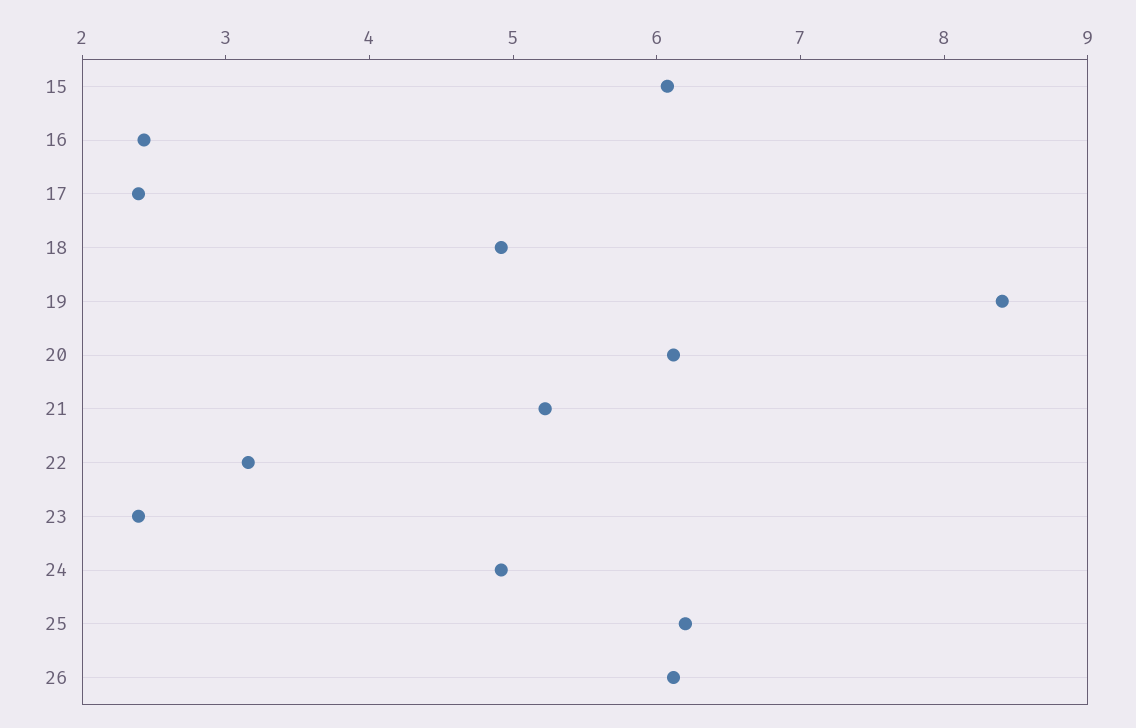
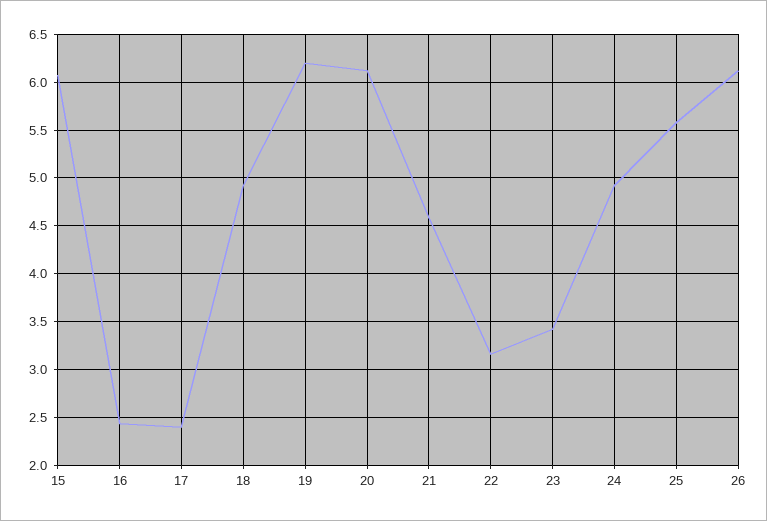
  {
    "15": 6.1,
    "16": 2.4,
    "17": 2.4,
    "18": 4.9,
-   "19": 8.4,
+   "19": 6.2,
    "20": 6.1,
-   "21": 5.2,
+   "21": 4.6,
    "22": 3.2,
-   "23": 2.4,
+   "23": 3.4,
    "24": 4.9,
-   "25": 6.2,
+   "25": 5.6,
    "26": 6.1
  }

